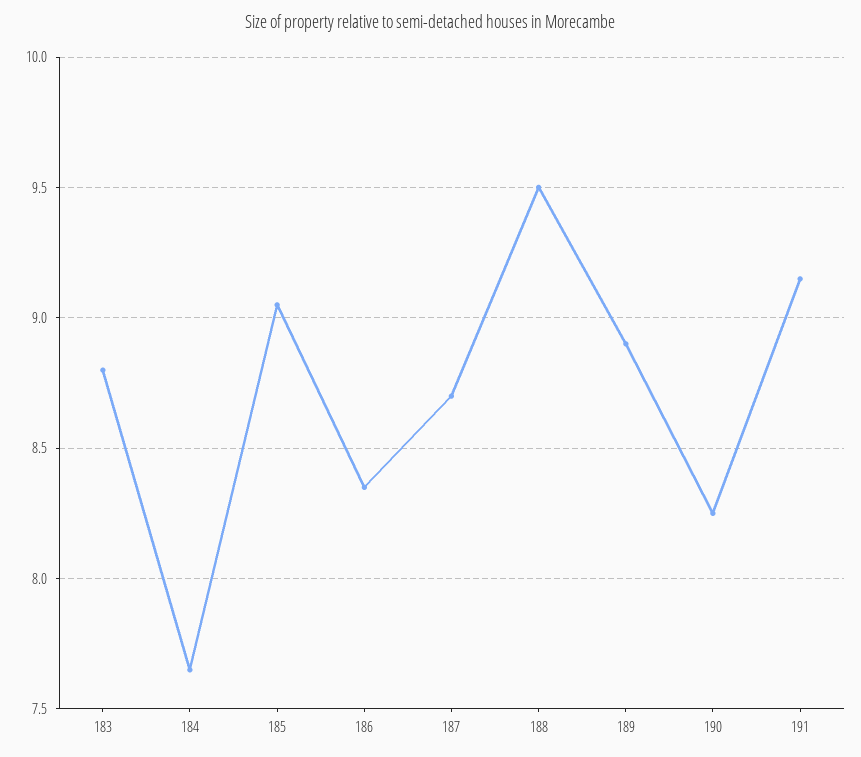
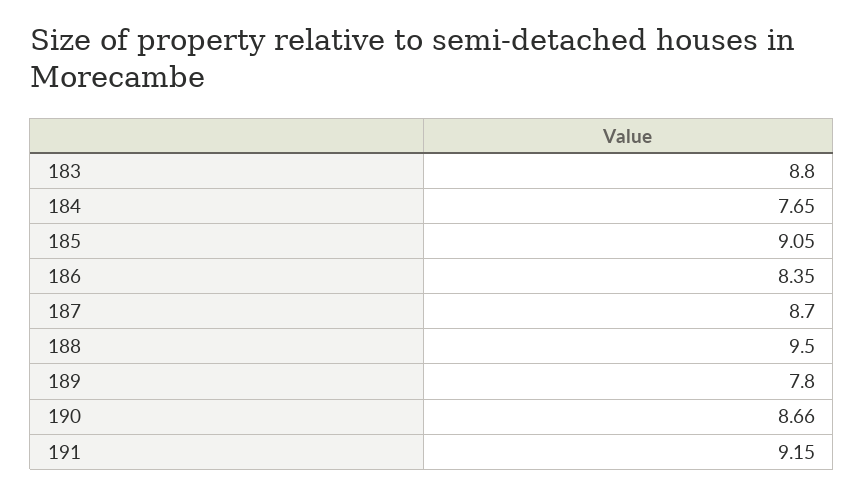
  {
    "183": 8.8,
    "184": 7.65,
    "185": 9.05,
    "186": 8.35,
    "187": 8.7,
    "188": 9.5,
-   "189": 8.9,
+   "189": 7.8,
-   "190": 8.25,
+   "190": 8.66,
    "191": 9.15
  }

